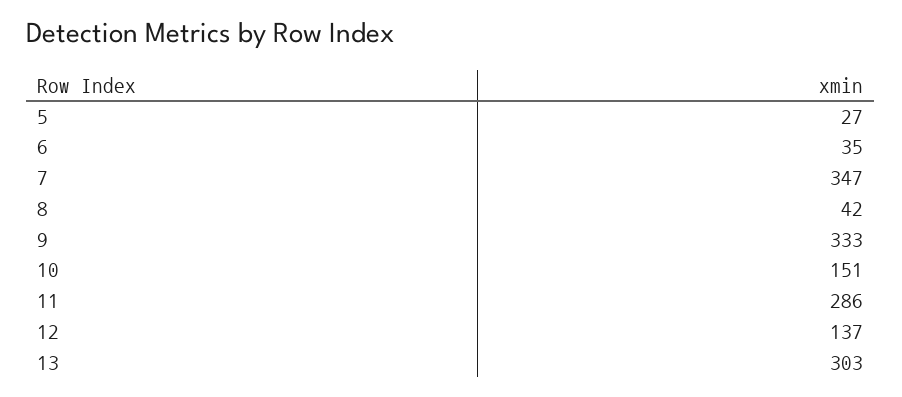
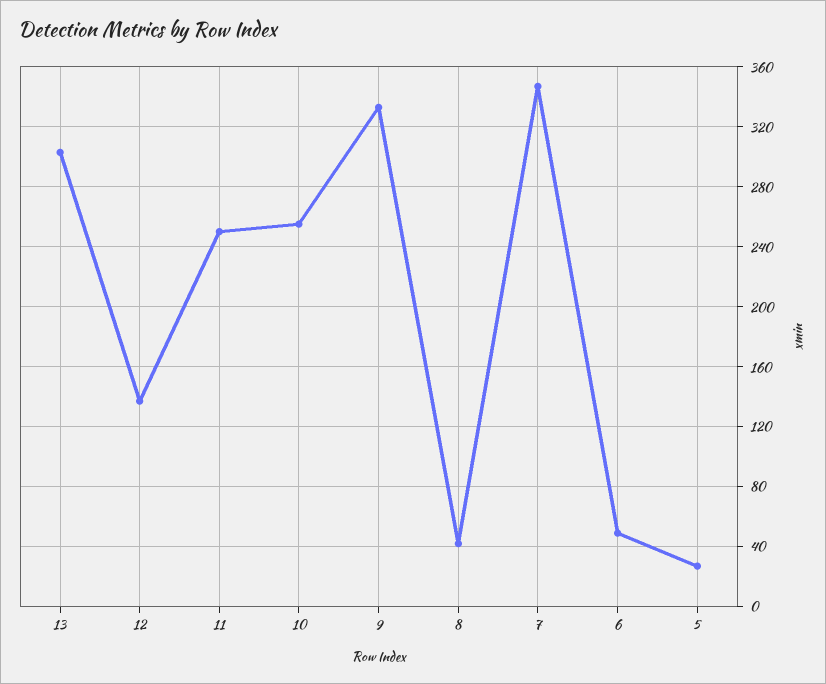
  {
    "5": 27,
-   "6": 35,
+   "6": 50,
    "7": 347,
    "8": 42,
    "9": 333,
-   "10": 151,
+   "10": 255,
-   "11": 286,
+   "11": 250,
    "12": 137,
    "13": 303
  }

